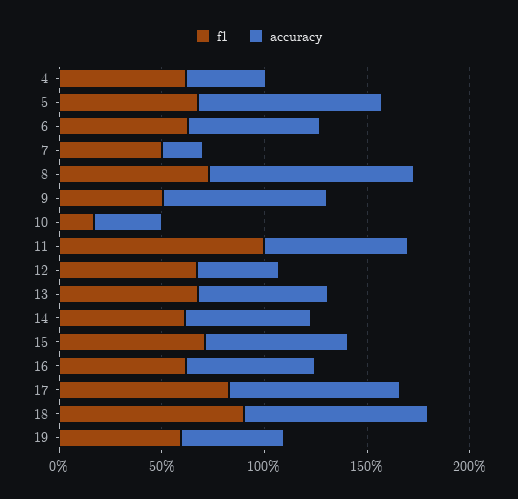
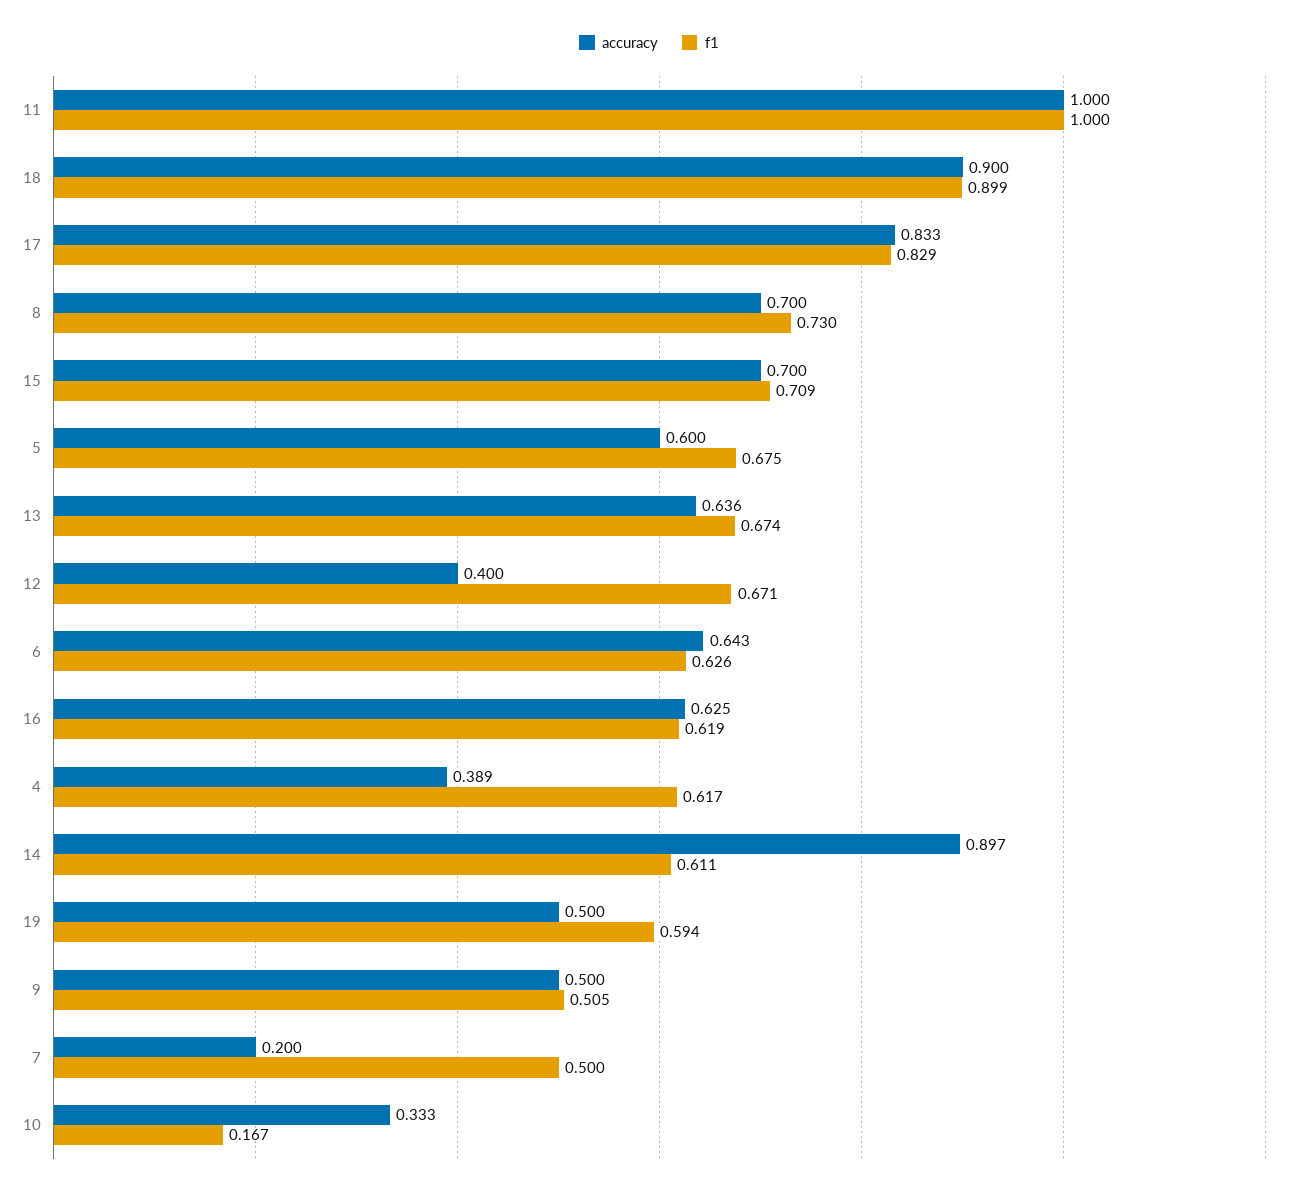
  {
    "f1": {
      "4": 0.617,
      "5": 0.675,
      "6": 0.626,
      "7": 0.5,
      "8": 0.73,
      "9": 0.505,
      "10": 0.167,
      "11": 1,
      "12": 0.671,
      "13": 0.674,
      "14": 0.611,
      "15": 0.709,
      "16": 0.619,
      "17": 0.829,
      "18": 0.899,
      "19": 0.594
    },
    "accuracy": {
      "4": 0.389,
-     "5": 0.9,
+     "5": 0.6,
      "6": 0.643,
      "7": 0.2,
-     "8": 1,
+     "8": 0.7,
-     "9": 0.8,
+     "9": 0.5,
      "10": 0.333,
-     "11": 0.7,
+     "11": 1,
      "12": 0.4,
      "13": 0.636,
-     "14": 0.6,
+     "14": 0.897,
      "15": 0.7,
      "16": 0.625,
      "17": 0.833,
      "18": 0.9,
      "19": 0.5
    }
  }

